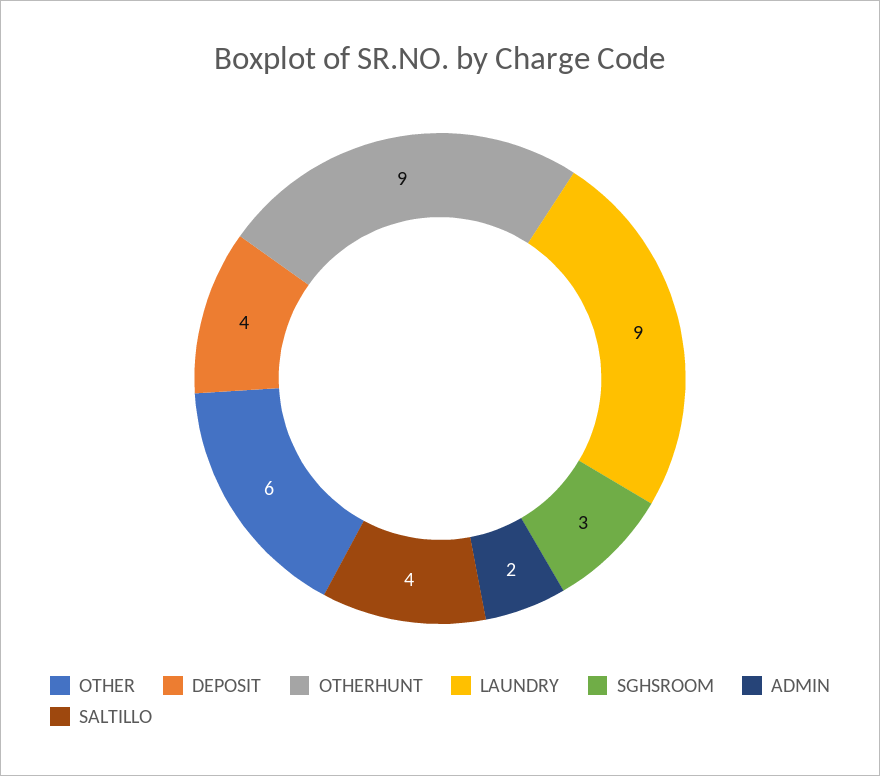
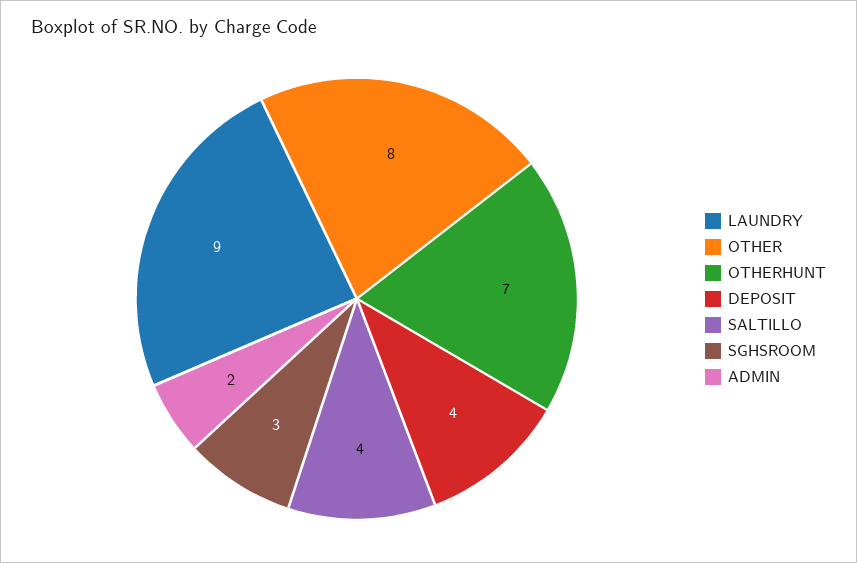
  {
-   "OTHER": 6,
+   "OTHER": 8,
    "DEPOSIT": 4,
-   "OTHERHUNT": 9,
+   "OTHERHUNT": 7,
    "LAUNDRY": 9,
    "SGHSROOM": 3,
    "ADMIN": 2,
    "SALTILLO": 4
  }

